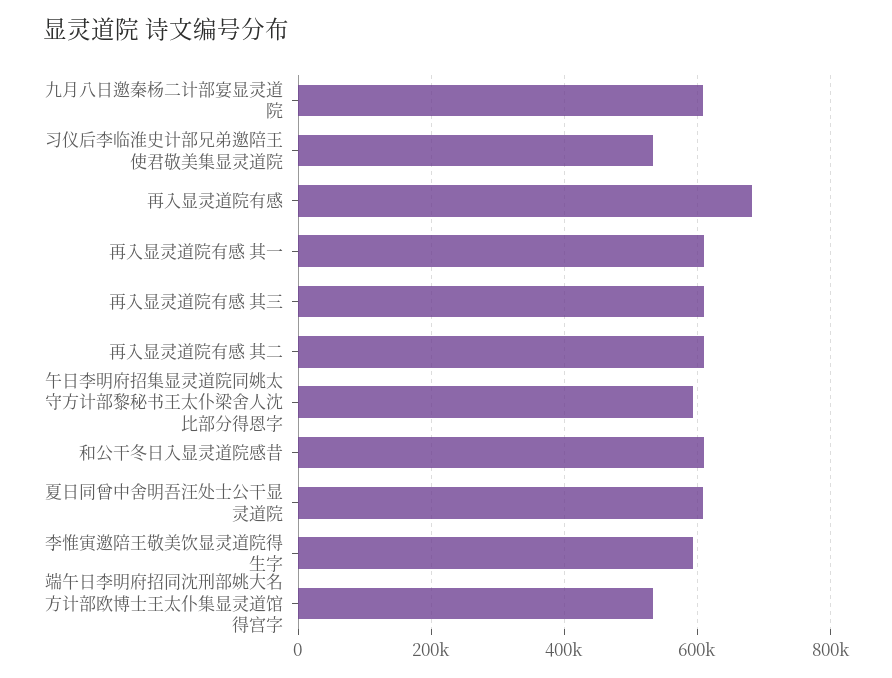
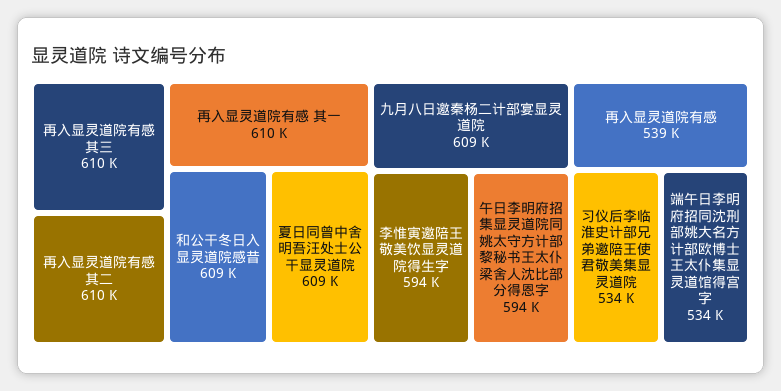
  {
    "九月八日邀秦杨二计部宴显灵道院": 609000,
    "习仪后李临淮史计部兄弟邀陪王使君敬美集显灵道院": 534000,
-   "再入显灵道院有感": 680000,
+   "再入显灵道院有感": 539000,
    "再入显灵道院有感 其一": 610000,
    "再入显灵道院有感 其三": 610000,
    "再入显灵道院有感 其二": 610000,
    "午日李明府招集显灵道院同姚太守方计部黎秘书王太仆梁舍人沈比部分得恩字": 594000,
    "和公干冬日入显灵道院感昔": 609000,
    "夏日同曾中舍明吾汪处士公干显灵道院": 609000,
    "李惟寅邀陪王敬美饮显灵道院得生字": 594000,
    "端午日李明府招同沈刑部姚大名方计部欧博士王太仆集显灵道馆得宫字": 534000
  }

